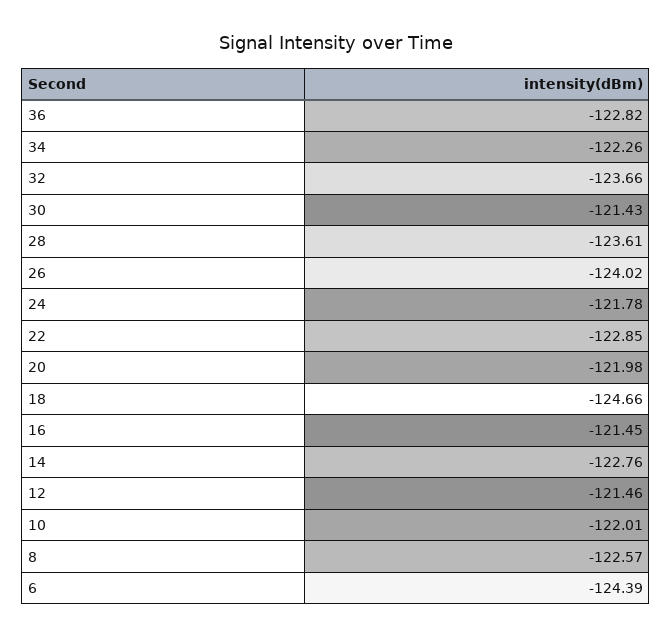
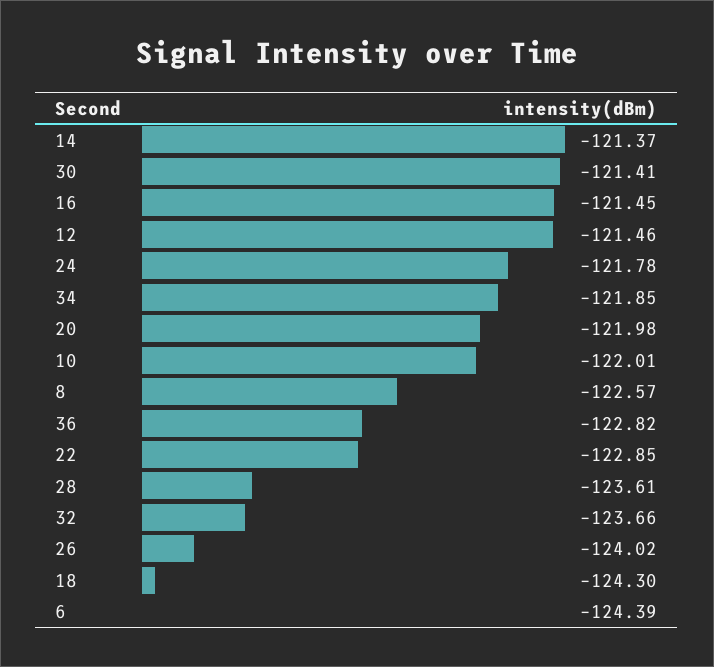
  {
    "36": -122.82,
-   "34": -122.26,
+   "34": -121.85,
    "32": -123.66,
-   "30": -121.43,
+   "30": -121.41,
    "28": -123.61,
    "26": -124.02,
    "24": -121.78,
    "22": -122.85,
    "20": -121.98,
-   "18": -124.66,
+   "18": -124.3,
    "16": -121.45,
-   "14": -122.76,
+   "14": -121.37,
    "12": -121.46,
    "10": -122.01,
    "8": -122.57,
    "6": -124.39
  }

